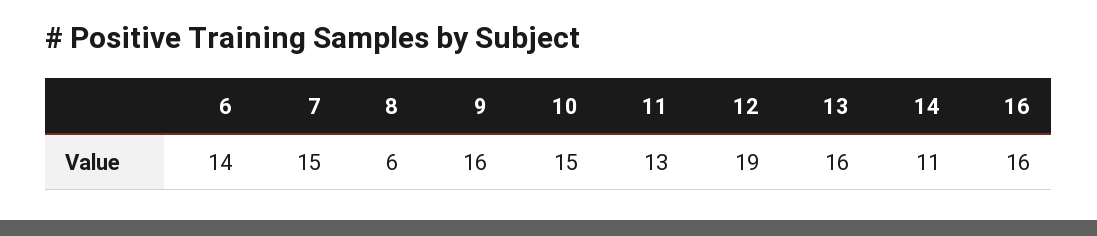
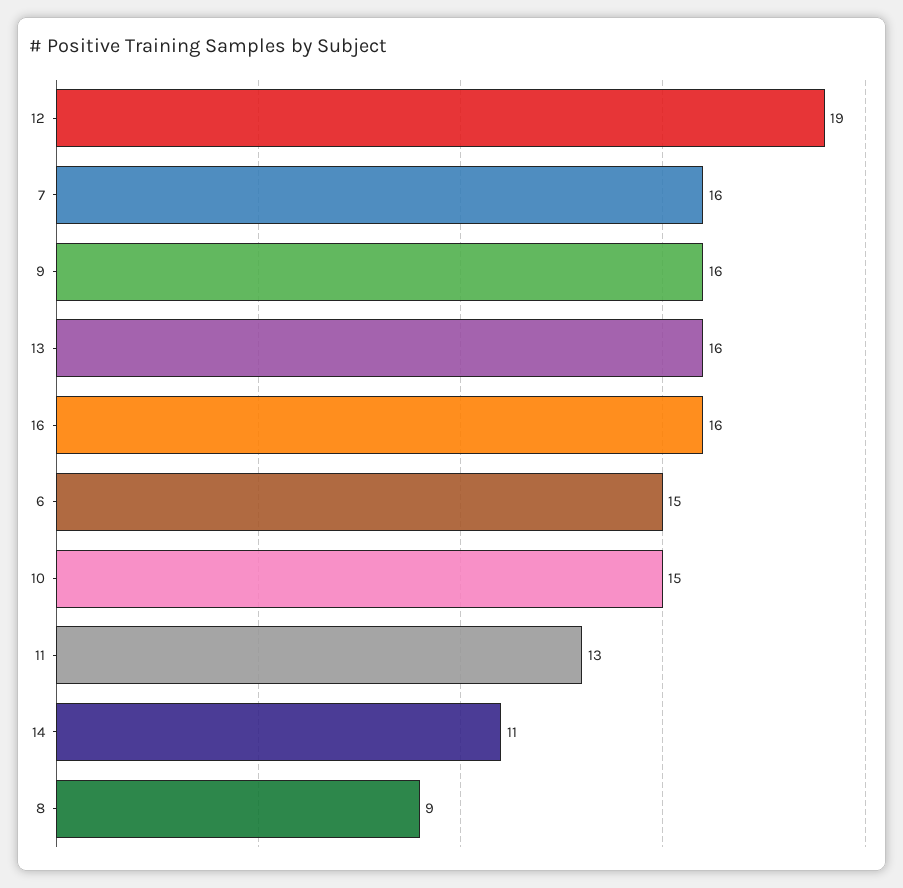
  {
-   "6": 14,
+   "6": 15,
-   "7": 15,
+   "7": 16,
-   "8": 6,
+   "8": 9,
    "9": 16,
    "10": 15,
    "11": 13,
    "12": 19,
    "13": 16,
    "14": 11,
    "16": 16
  }

